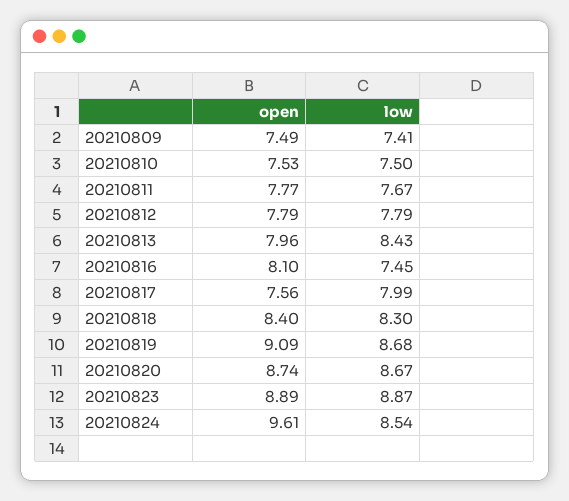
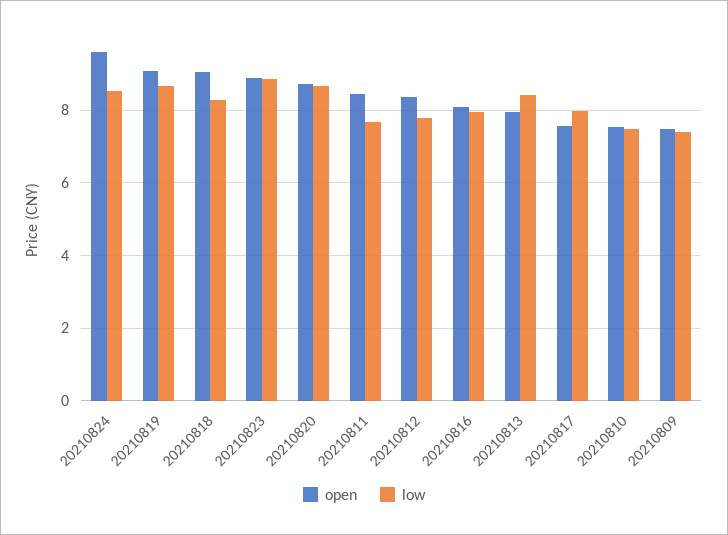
  {
    "open": {
      "20210809": 7.49,
      "20210810": 7.53,
-     "20210811": 7.77,
+     "20210811": 8.4,
-     "20210812": 7.79,
+     "20210812": 8.4,
      "20210813": 7.96,
      "20210816": 8.1,
      "20210817": 7.56,
-     "20210818": 8.4,
+     "20210818": 9,
      "20210819": 9.09,
      "20210820": 8.74,
      "20210823": 8.89,
      "20210824": 9.61
    },
    "low": {
      "20210809": 7.41,
      "20210810": 7.5,
      "20210811": 7.67,
      "20210812": 7.79,
      "20210813": 8.43,
-     "20210816": 7.45,
+     "20210816": 8,
      "20210817": 7.99,
      "20210818": 8.3,
      "20210819": 8.68,
      "20210820": 8.67,
      "20210823": 8.87,
      "20210824": 8.54
    }
  }

